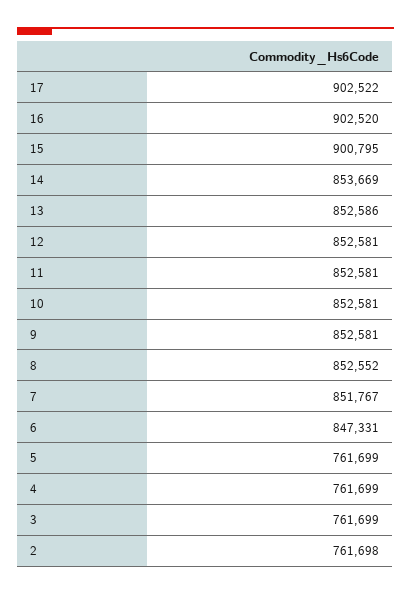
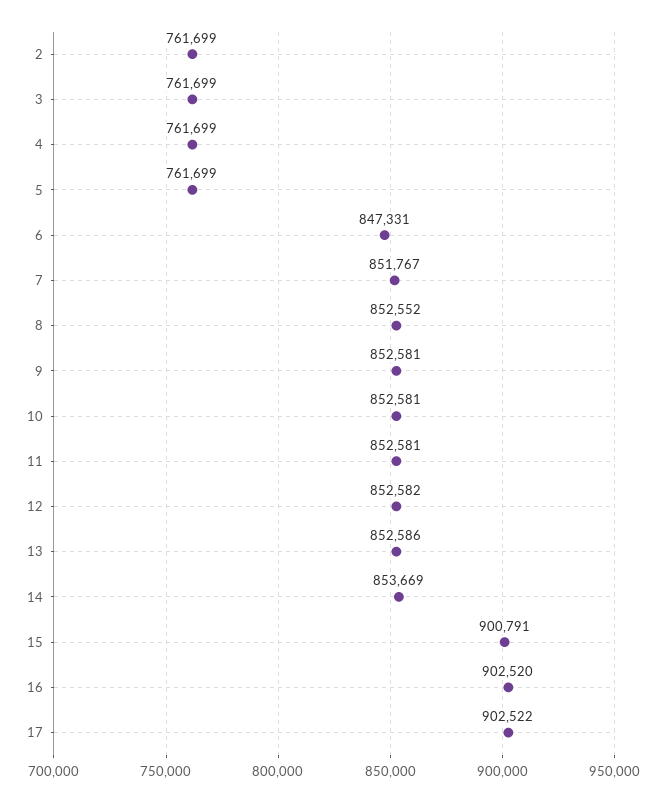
  {
    "17": 902522,
    "16": 902520,
-   "15": 900795,
+   "15": 900791,
    "14": 853669,
    "13": 852586,
-   "12": 852581,
+   "12": 852582,
    "11": 852581,
    "10": 852581,
    "9": 852581,
    "8": 852552,
    "7": 851767,
    "6": 847331,
    "5": 761699,
    "4": 761699,
    "3": 761699,
-   "2": 761698
+   "2": 761699
  }

